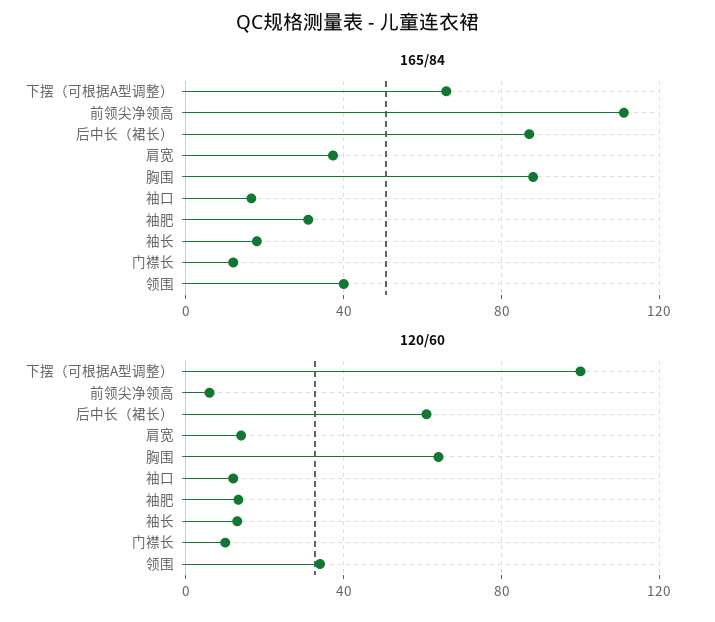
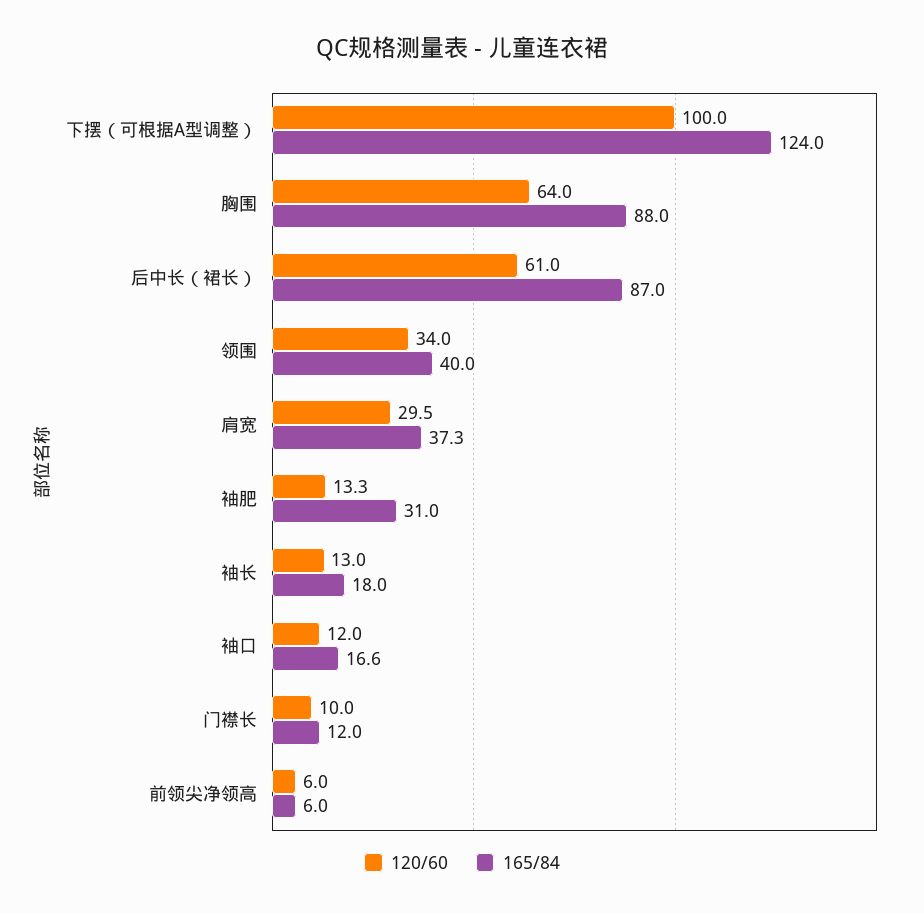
  {
    "165/84": {
-     "下摆（可根据A型调整）": 65,
+     "下摆（可根据A型调整）": 124,
-     "前领尖净领高": 110,
+     "前领尖净领高": 6,
      "后中长（裙长）": 87,
      "肩宽": 37.3,
      "胸围": 88,
      "袖口": 16.6,
      "袖肥": 31,
      "袖长": 18,
      "门襟长": 12,
      "领围": 40
    },
    "120/60": {
      "下摆（可根据A型调整）": 100,
      "前领尖净领高": 6,
      "后中长（裙长）": 61,
-     "肩宽": 15,
+     "肩宽": 29.5,
      "胸围": 64,
      "袖口": 12,
      "袖肥": 13.3,
      "袖长": 13,
      "门襟长": 10,
      "领围": 34
    }
  }

